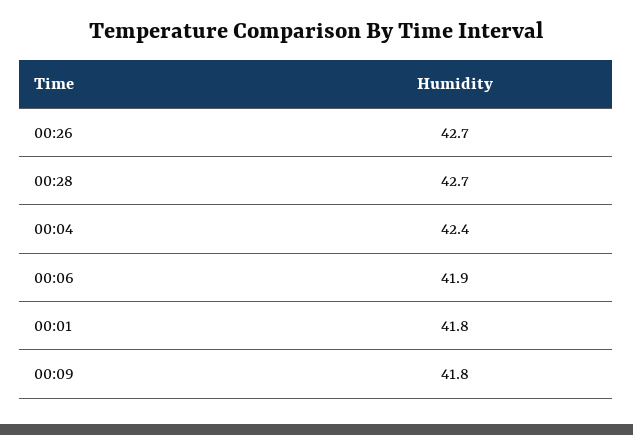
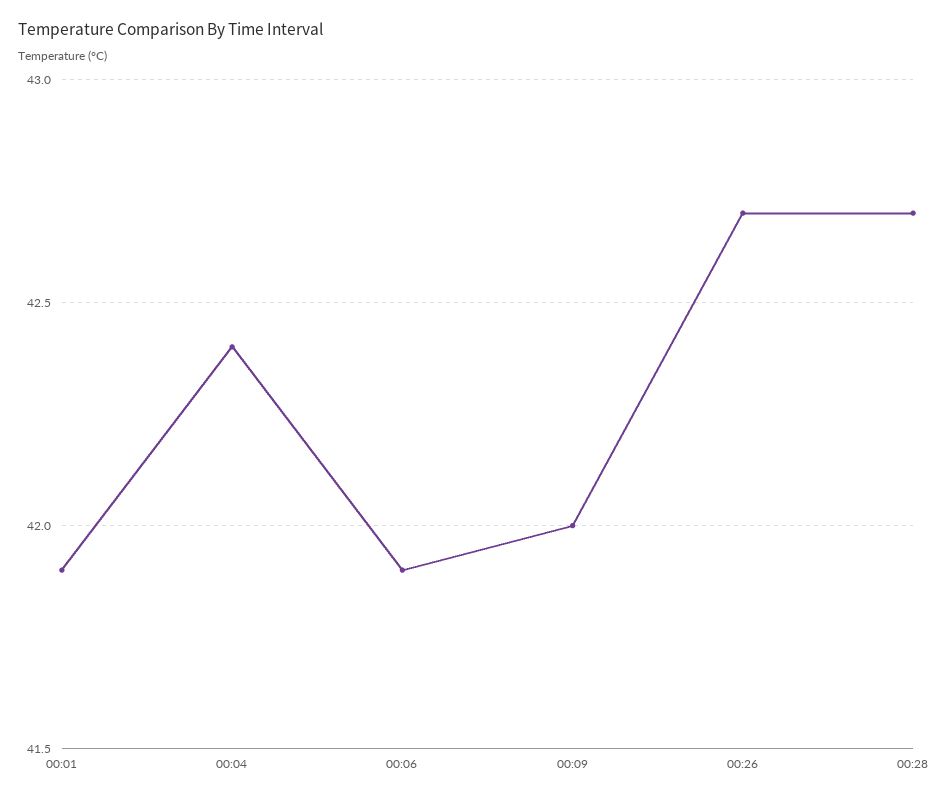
  {
    "00:26": 42.7,
    "00:28": 42.7,
    "00:04": 42.4,
    "00:06": 41.9,
-   "00:01": 41.8,
+   "00:01": 41.9,
-   "00:09": 41.8
+   "00:09": 42
  }

